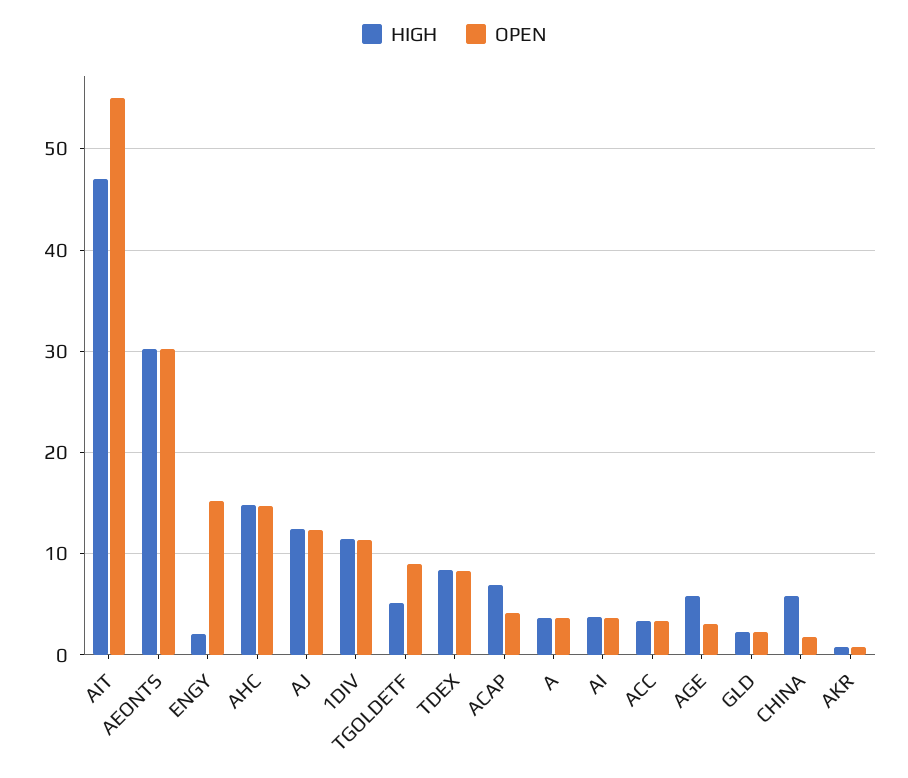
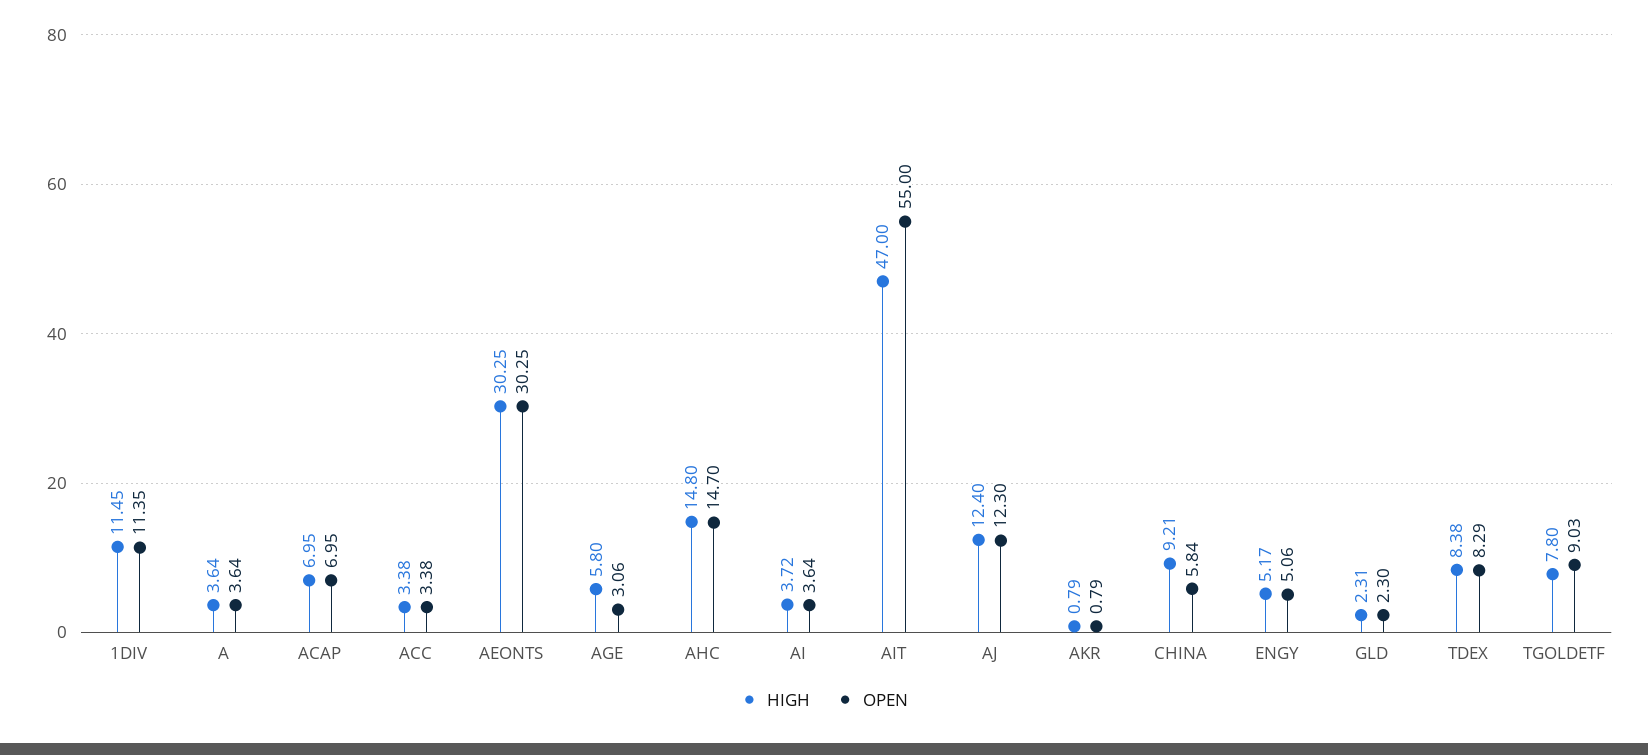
  {
    "HIGH": {
      "AIT": 47,
      "AEONTS": 30.25,
-     "ENGY": 2,
+     "ENGY": 5.17,
      "AHC": 14.8,
      "AJ": 12.4,
      "1DIV": 11.45,
-     "TGOLDETF": 5,
+     "TGOLDETF": 7.8,
      "TDEX": 8.38,
      "ACAP": 6.95,
      "A": 3.64,
      "AI": 3.72,
      "ACC": 3.38,
      "AGE": 5.8,
      "GLD": 2.31,
-     "CHINA": 6,
+     "CHINA": 9.21,
      "AKR": 0.79
    },
    "OPEN": {
      "AIT": 55,
      "AEONTS": 30.25,
-     "ENGY": 15,
+     "ENGY": 5.06,
      "AHC": 14.7,
      "AJ": 12.3,
      "1DIV": 11.35,
      "TGOLDETF": 9.03,
      "TDEX": 8.29,
-     "ACAP": 4,
+     "ACAP": 6.95,
      "A": 3.64,
      "AI": 3.64,
      "ACC": 3.38,
      "AGE": 3.06,
      "GLD": 2.3,
-     "CHINA": 2,
+     "CHINA": 5.84,
      "AKR": 0.79
    }
  }

